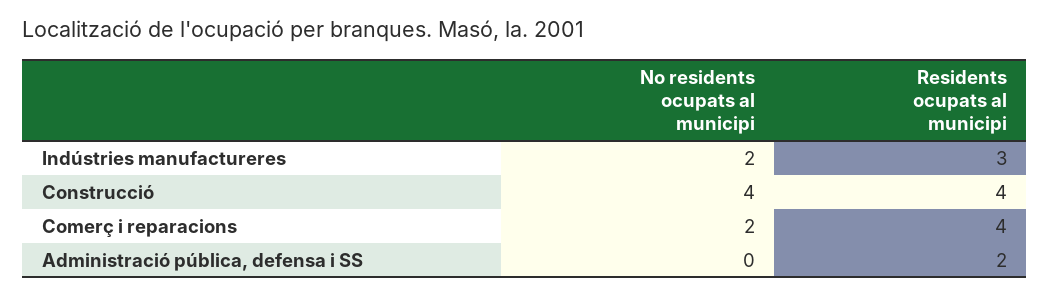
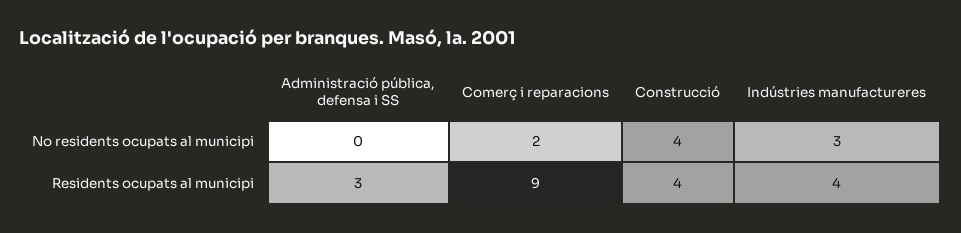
  {
    "No residents ocupats al municipi": {
-     "Indústries manufactureres": 2,
+     "Indústries manufactureres": 3,
      "Construcció": 4,
      "Comerç i reparacions": 2,
      "Administració pública, defensa i SS": 0
    },
    "Residents ocupats al municipi": {
-     "Indústries manufactureres": 3,
+     "Indústries manufactureres": 4,
      "Construcció": 4,
-     "Comerç i reparacions": 4,
+     "Comerç i reparacions": 9,
-     "Administració pública, defensa i SS": 2
+     "Administració pública, defensa i SS": 3
    }
  }

